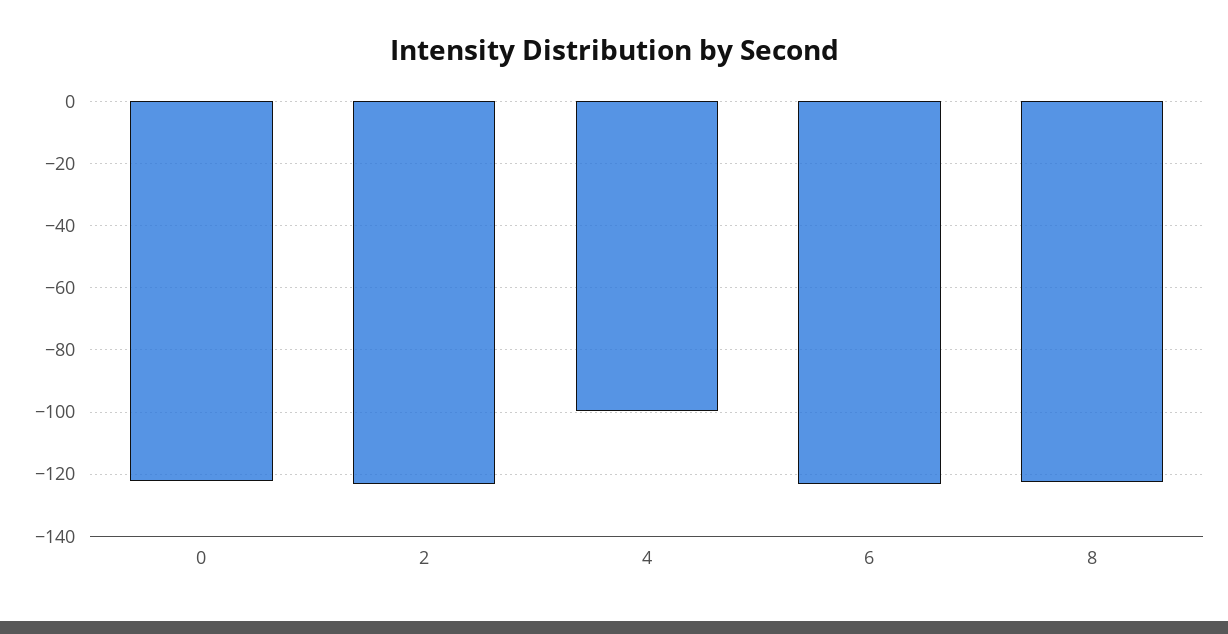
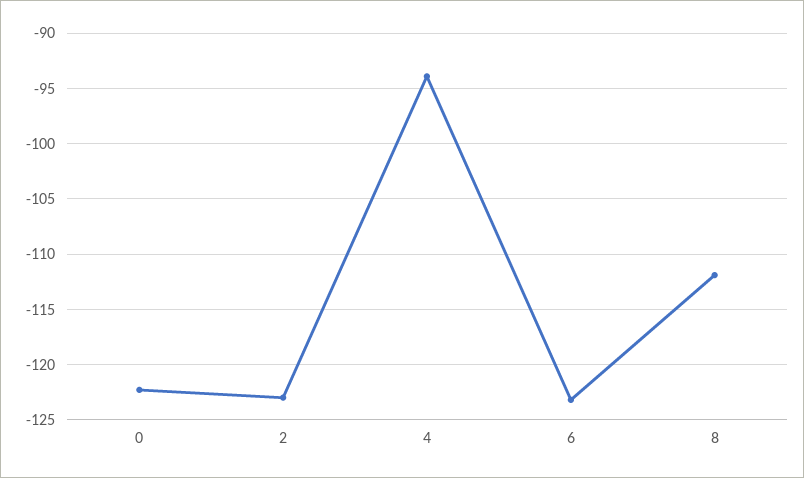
  {
    "0": -122,
    "2": -123,
-   "4": -100,
+   "4": -94,
    "6": -123,
-   "8": -122
+   "8": -112
  }

